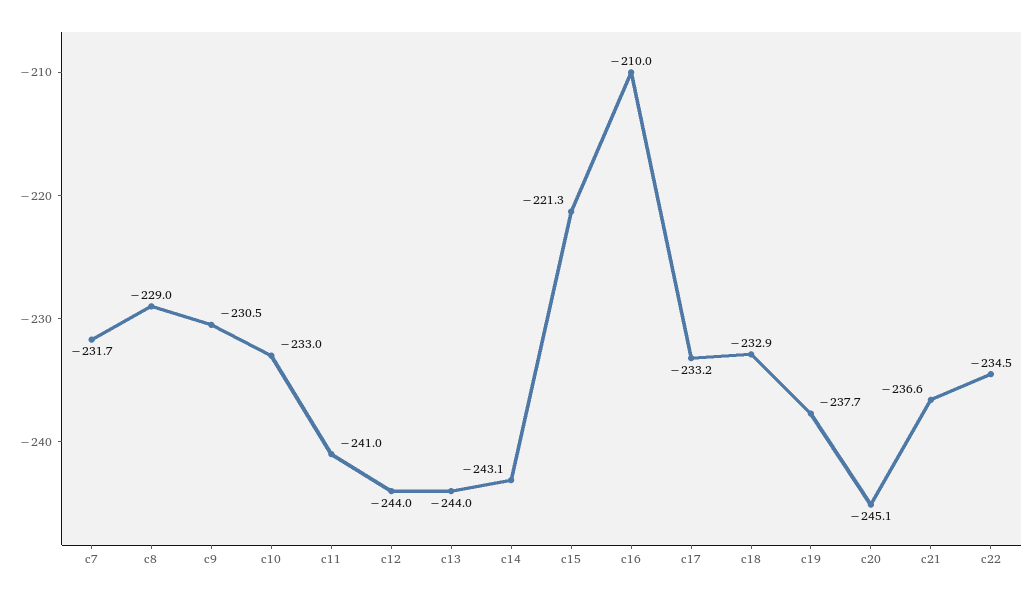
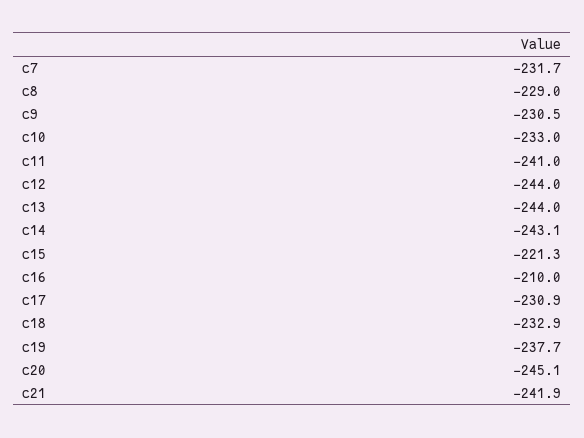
  {
    "c7": -231.7,
    "c8": -229,
    "c9": -230.5,
    "c10": -233,
    "c11": -241,
    "c12": -244,
    "c13": -244,
    "c14": -243.1,
    "c15": -221.3,
    "c16": -210,
-   "c17": -233.2,
+   "c17": -230.9,
    "c18": -232.9,
    "c19": -237.7,
    "c20": -245.1,
-   "c21": -236.6,
+   "c21": -241.9
-   "c22": -234.5
  }

